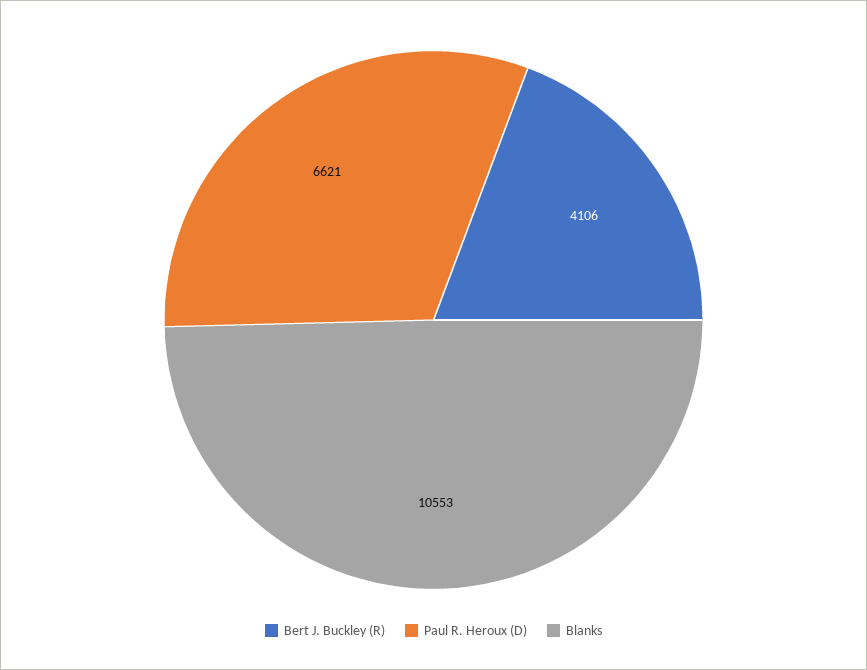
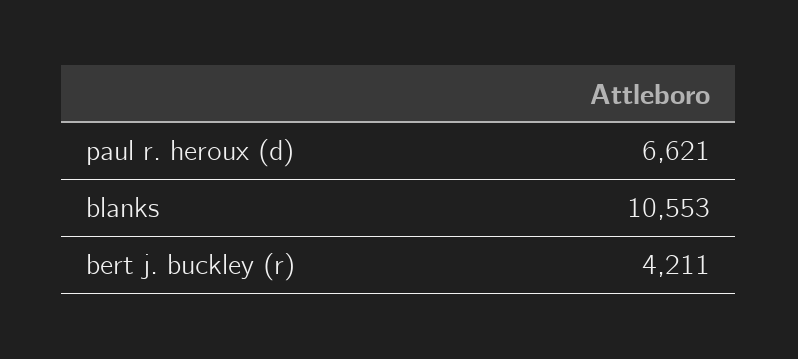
  {
-   "Bert J. Buckley (R)": 4106,
+   "Bert J. Buckley (R)": 4211,
    "Paul R. Heroux (D)": 6621,
    "Blanks": 10553
  }

